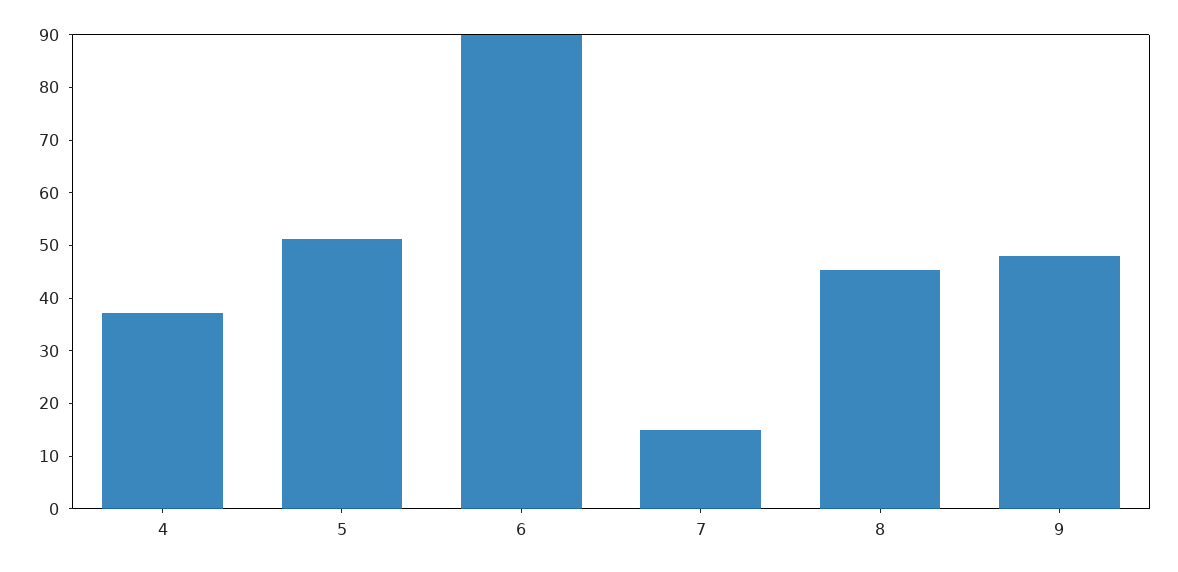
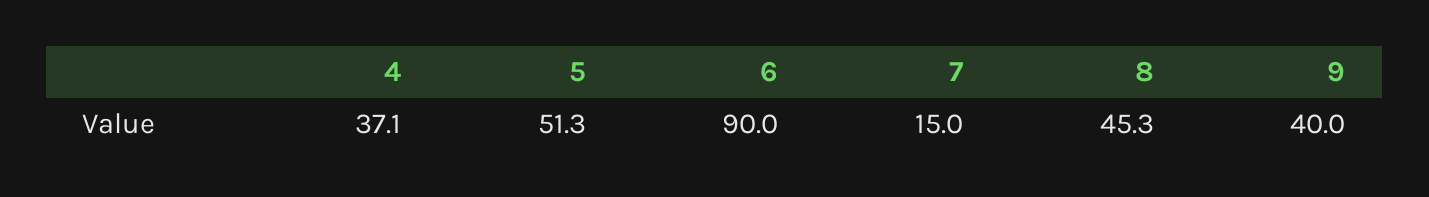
  {
    "4": 37.1,
    "5": 51.3,
    "6": 90,
    "7": 15,
    "8": 45.3,
-   "9": 48
+   "9": 40
  }

